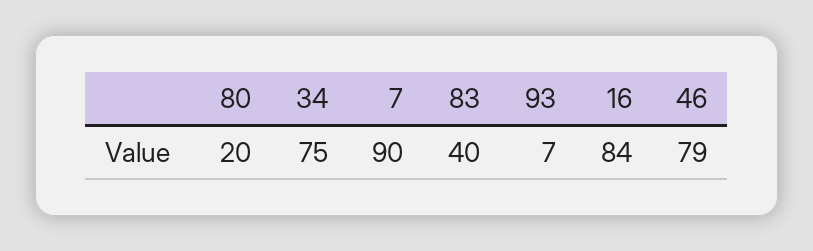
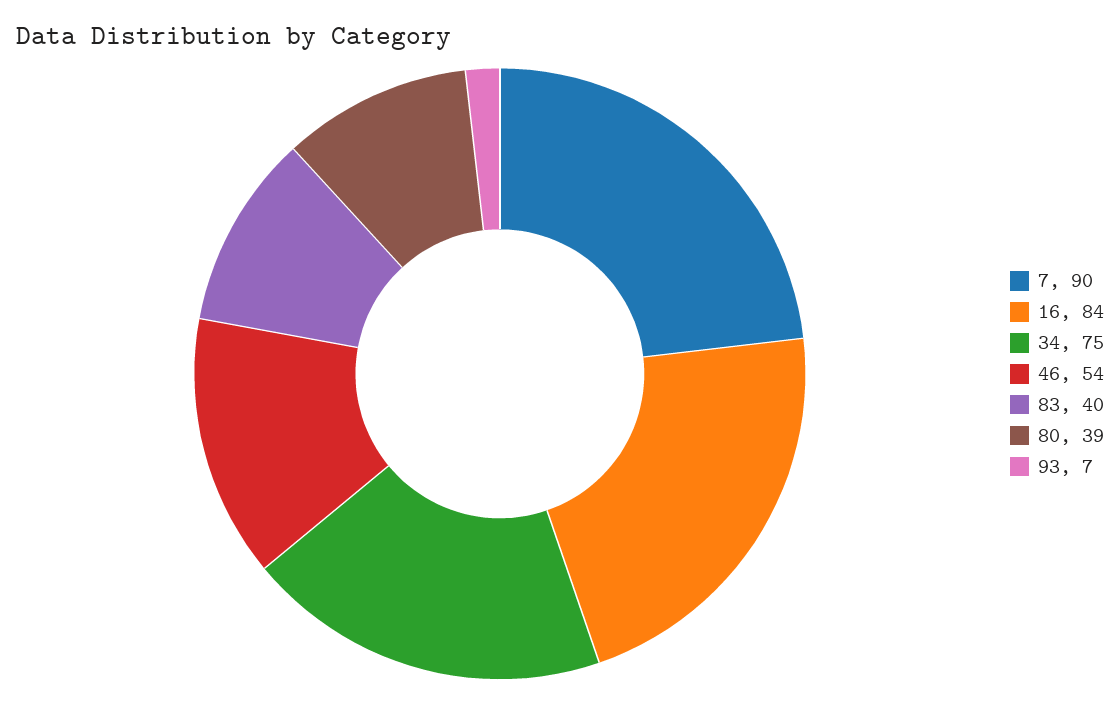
  {
-   "80": 20,
+   "80": 39,
    "34": 75,
    "7": 90,
    "83": 40,
    "93": 7,
    "16": 84,
-   "46": 79
+   "46": 54
  }

